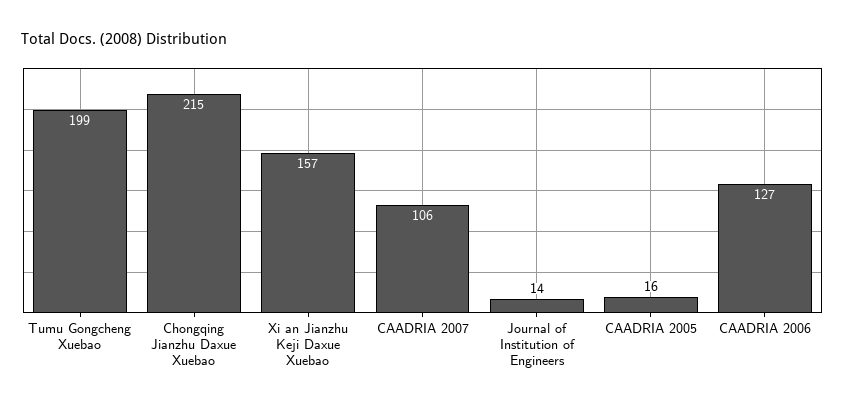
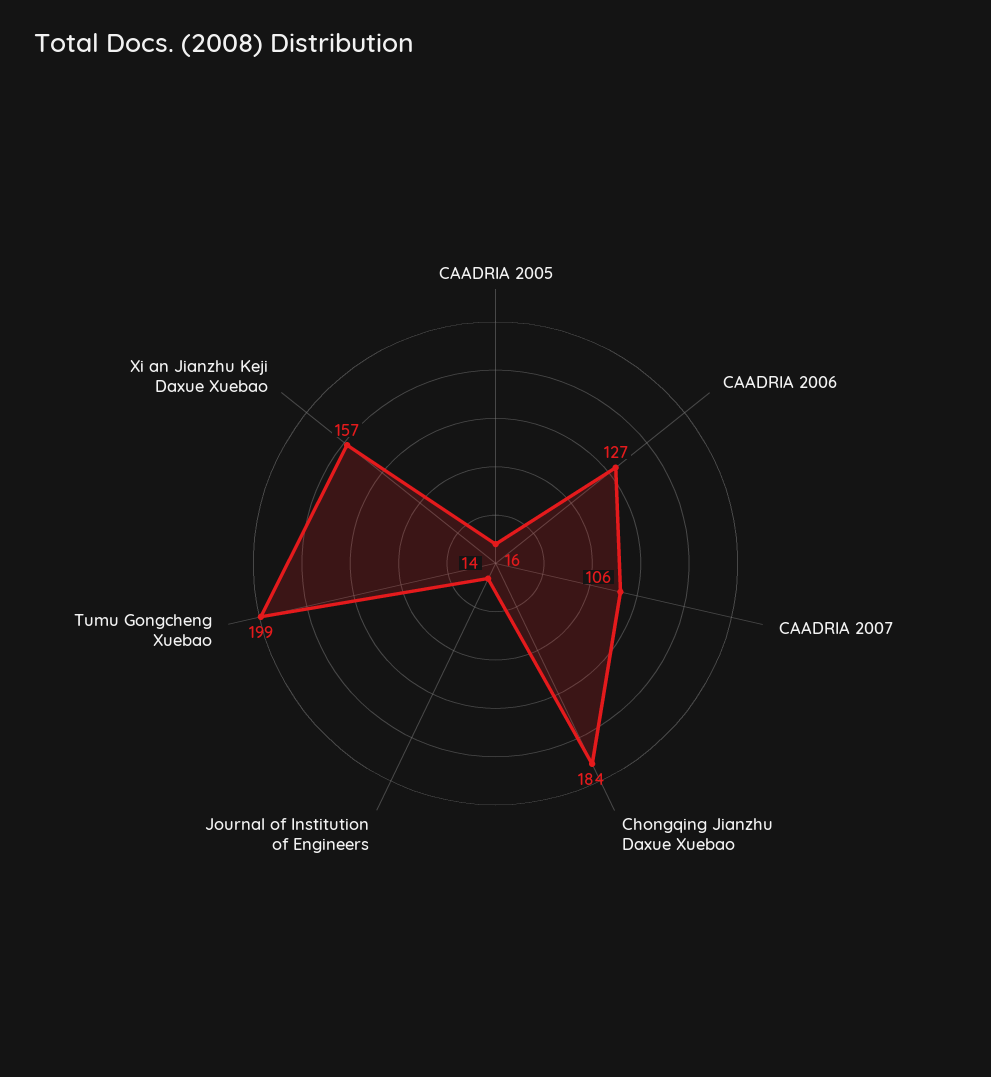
  {
    "Tumu Gongcheng Xuebao": 199,
-   "Chongqing Jianzhu Daxue Xuebao": 215,
+   "Chongqing Jianzhu Daxue Xuebao": 184,
    "Xi an Jianzhu Keji Daxue Xuebao": 157,
    "CAADRIA 2007": 106,
    "Journal of Institution of Engineers": 14,
    "CAADRIA 2005": 16,
    "CAADRIA 2006": 127
  }

